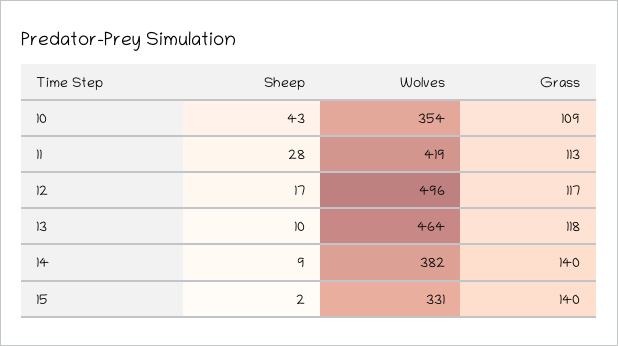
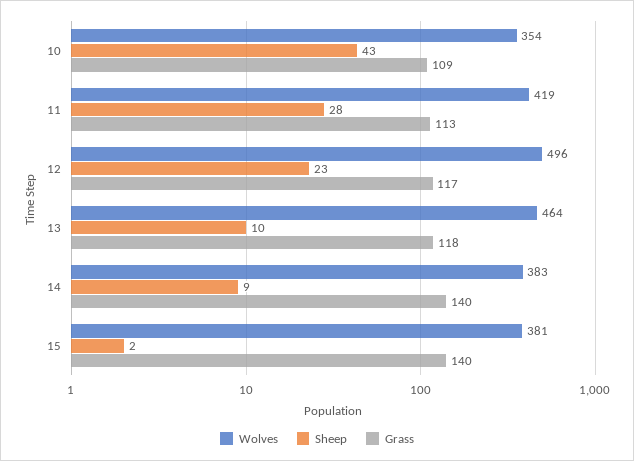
  {
    "Sheep": {
      "10": 43,
      "11": 28,
-     "12": 17,
+     "12": 23,
      "13": 10,
      "14": 9,
      "15": 2
    },
    "Wolves": {
      "10": 354,
      "11": 419,
      "12": 496,
      "13": 464,
-     "14": 382,
+     "14": 383,
-     "15": 331
+     "15": 381
    },
    "Grass": {
      "10": 109,
      "11": 113,
      "12": 117,
      "13": 118,
      "14": 140,
      "15": 140
    }
  }

